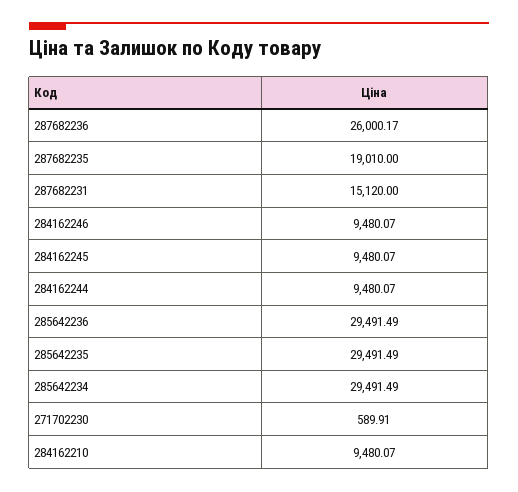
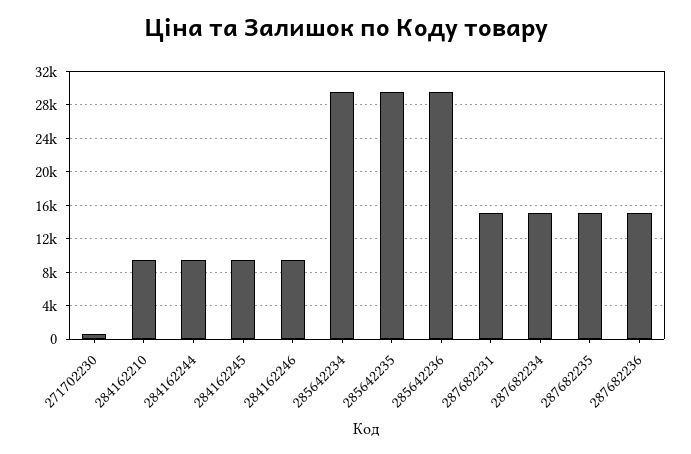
  {
-   "287682236": 26000.17,
+   "287682236": 15000,
-   "287682235": 19010,
+   "287682235": 15000,
    "287682231": 15120,
    "284162246": 9480.07,
    "284162245": 9480.07,
    "284162244": 9480.07,
    "285642236": 29491.49,
    "285642235": 29491.49,
    "285642234": 29491.49,
    "271702230": 589.91,
-   "284162210": 9480.07
+   "284162210": 9480.07,
+   "287682234": 15000
  }

